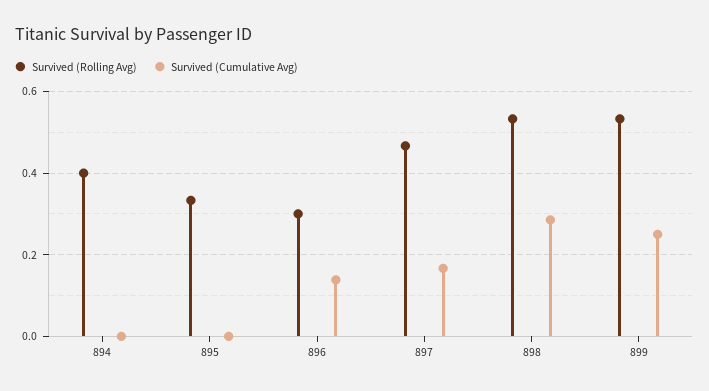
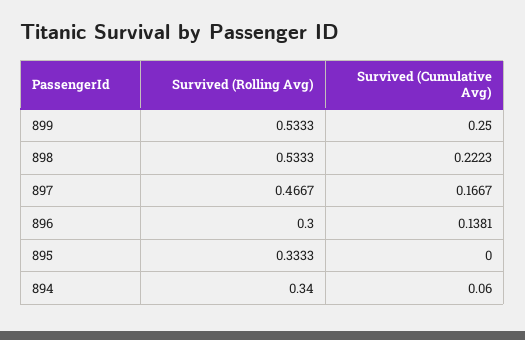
  {
    "Survived (Rolling Avg)": {
-     "894": 0.4,
+     "894": 0.34,
      "895": 0.3333,
      "896": 0.3,
      "897": 0.4667,
      "898": 0.5333,
      "899": 0.5333
    },
    "Survived (Cumulative Avg)": {
-     "894": 0,
+     "894": 0.06,
      "895": 0,
      "896": 0.1381,
      "897": 0.1667,
-     "898": 0.28,
+     "898": 0.2223,
      "899": 0.25
    }
  }

